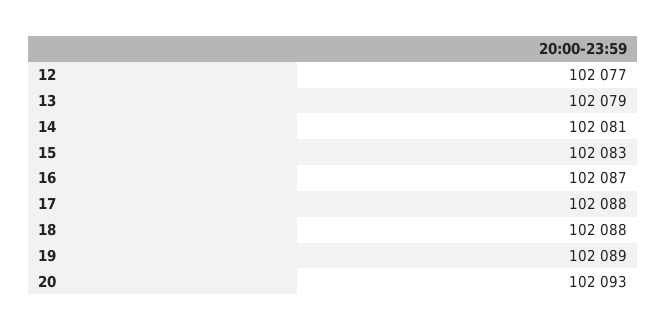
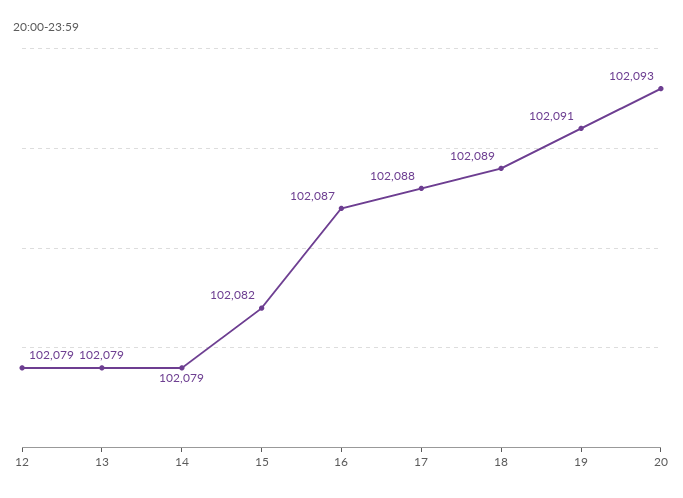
  {
-   "12": 102077,
+   "12": 102079,
    "13": 102079,
-   "14": 102081,
+   "14": 102079,
-   "15": 102083,
+   "15": 102082,
    "16": 102087,
    "17": 102088,
-   "18": 102088,
+   "18": 102089,
-   "19": 102089,
+   "19": 102091,
    "20": 102093
  }

